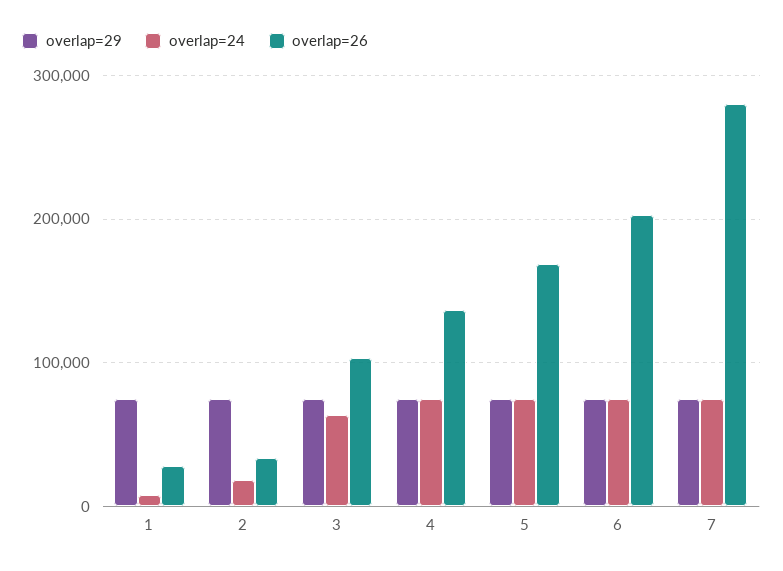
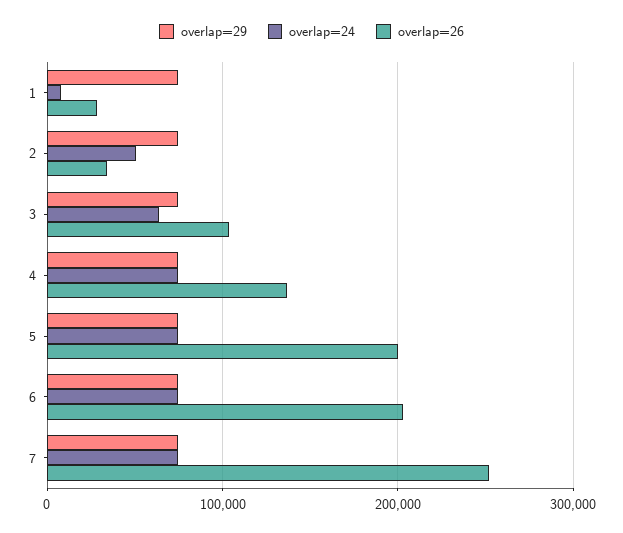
  {
    "overlap=29": {
      "1": 70000,
      "2": 70000,
      "3": 70000,
      "4": 70000,
      "5": 70000,
      "6": 70000,
      "7": 70000
    },
    "overlap=24": {
      "1": 10000,
-     "2": 20000,
+     "2": 50000,
      "3": 60000,
      "4": 70000,
      "5": 70000,
      "6": 70000,
      "7": 70000
    },
    "overlap=26": {
      "1": 30000,
      "2": 30000,
      "3": 100000,
      "4": 140000,
-     "5": 170000,
+     "5": 200000,
      "6": 200000,
-     "7": 280000
+     "7": 250000
    }
  }

